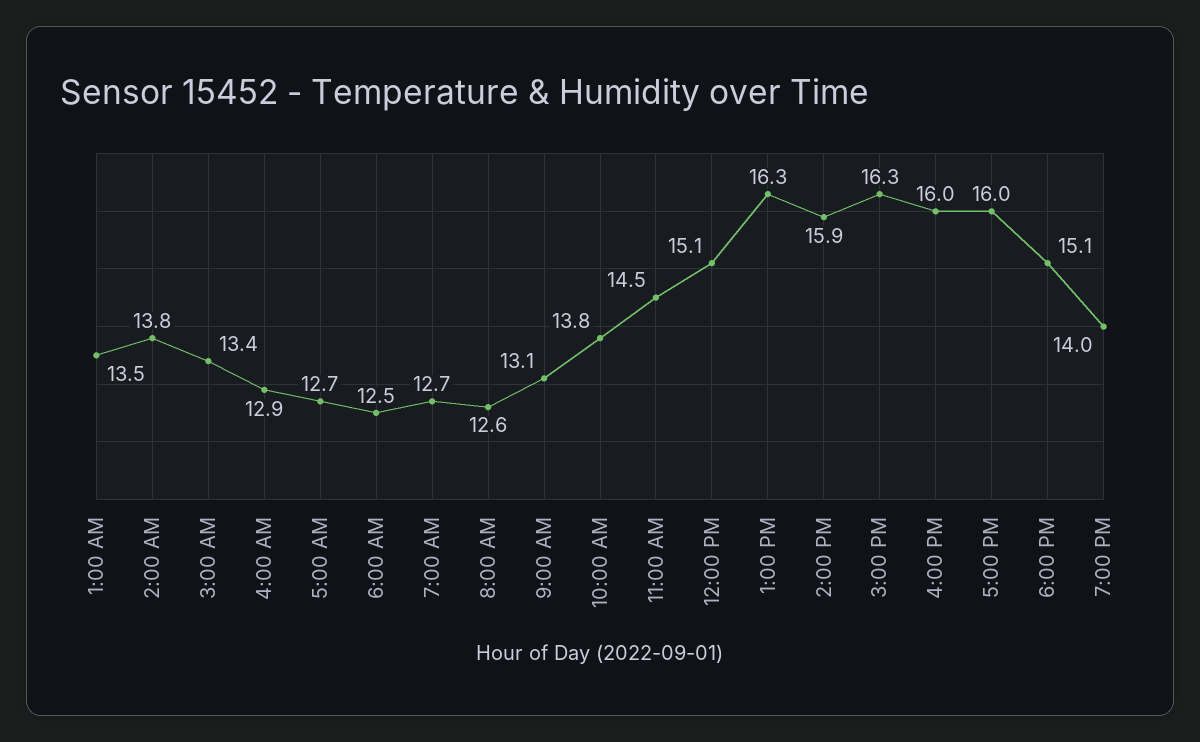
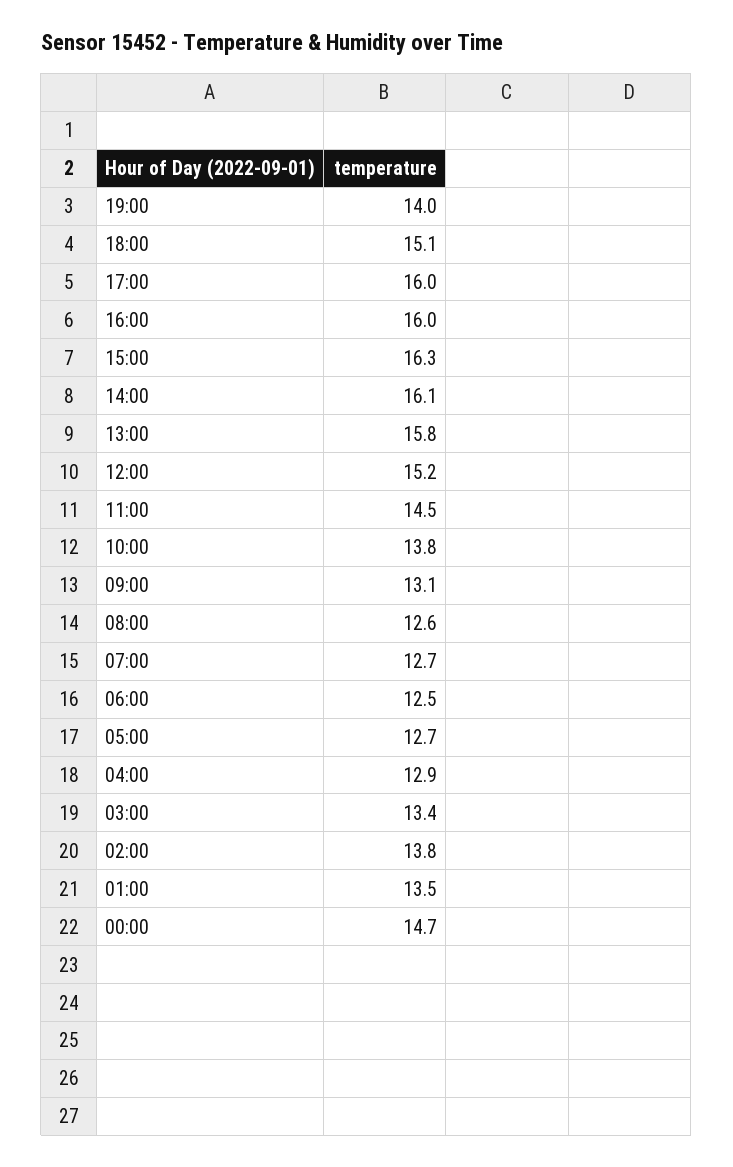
  {
    "1:00 AM": 13.5,
    "2:00 AM": 13.8,
    "3:00 AM": 13.4,
    "4:00 AM": 12.9,
    "5:00 AM": 12.7,
    "6:00 AM": 12.5,
    "7:00 AM": 12.7,
    "8:00 AM": 12.6,
    "9:00 AM": 13.1,
    "10:00 AM": 13.8,
    "11:00 AM": 14.5,
-   "12:00 PM": 15.1,
+   "12:00 PM": 15.2,
-   "1:00 PM": 16.3,
+   "1:00 PM": 15.8,
-   "2:00 PM": 15.9,
+   "2:00 PM": 16.1,
    "3:00 PM": 16.3,
    "4:00 PM": 16,
    "5:00 PM": 16,
    "6:00 PM": 15.1,
-   "7:00 PM": 14
+   "7:00 PM": 14,
+   "00:00": 14.7
  }

